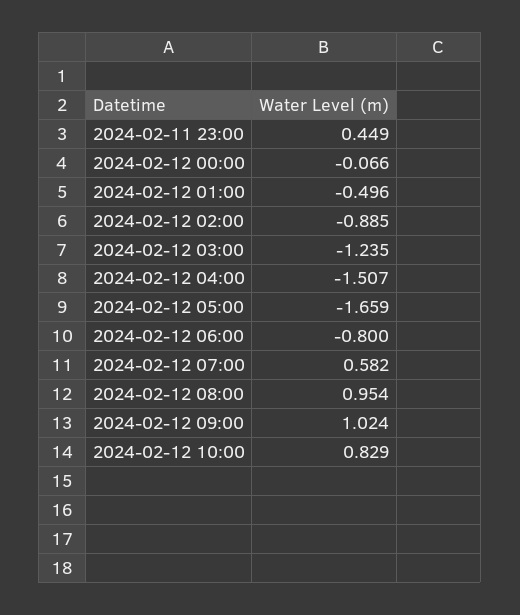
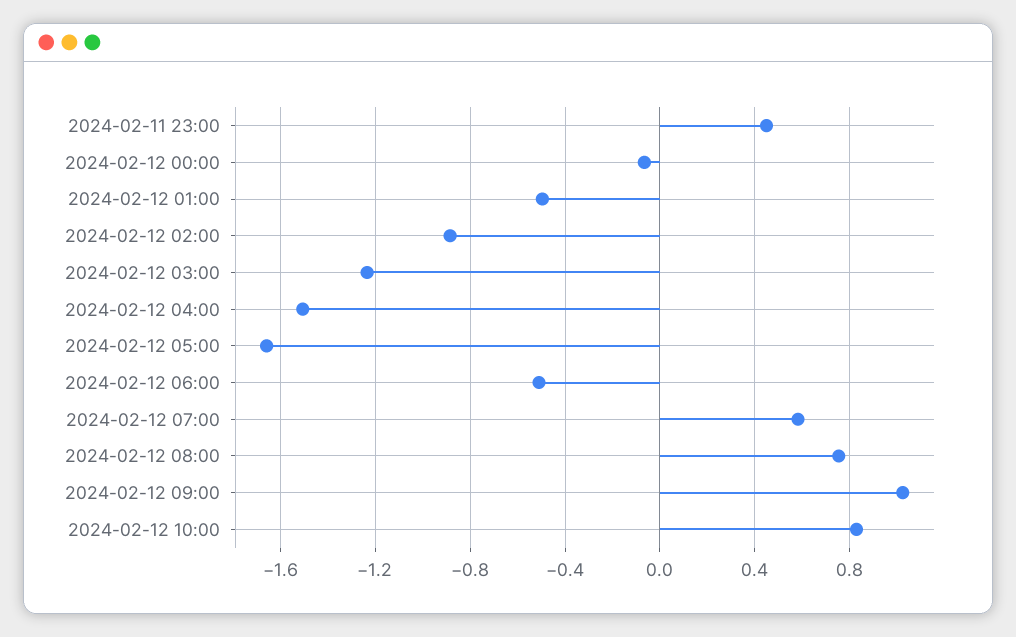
  {
    "2024-02-11 23:00": 0.449,
    "2024-02-12 00:00": -0.066,
    "2024-02-12 01:00": -0.496,
    "2024-02-12 02:00": -0.885,
    "2024-02-12 03:00": -1.235,
    "2024-02-12 04:00": -1.507,
    "2024-02-12 05:00": -1.659,
-   "2024-02-12 06:00": -0.8,
+   "2024-02-12 06:00": -0.5,
    "2024-02-12 07:00": 0.582,
-   "2024-02-12 08:00": 0.954,
+   "2024-02-12 08:00": 0.75,
    "2024-02-12 09:00": 1.024,
    "2024-02-12 10:00": 0.829
  }

